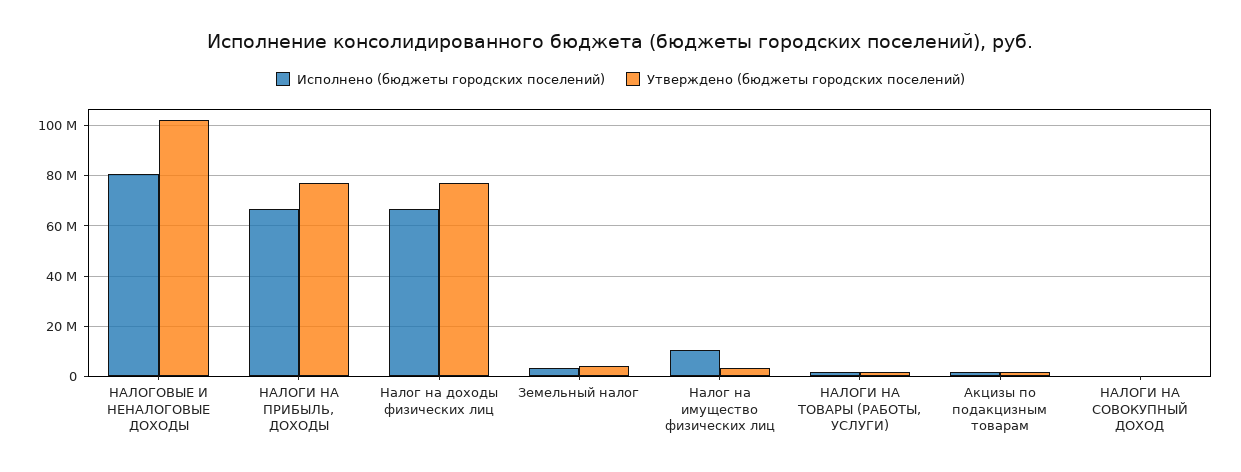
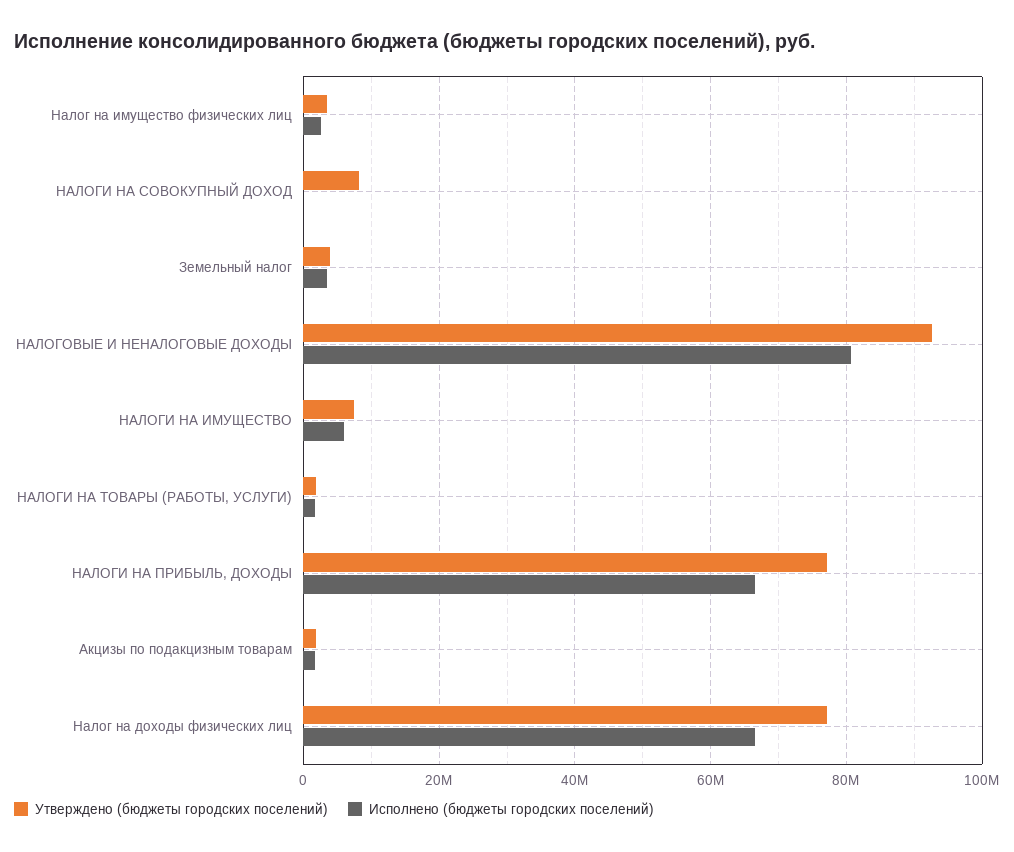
  {
    "Исполнено (бюджеты городских поселений)": {
      "НАЛОГОВЫЕ И НЕНАЛОГОВЫЕ ДОХОДЫ": 80000000,
      "НАЛОГИ НА ПРИБЫЛЬ, ДОХОДЫ": 66000000,
      "Налог на доходы физических лиц": 66000000,
      "Земельный налог": 4000000,
-     "Налог на имущество физических лиц": 10000000,
+     "Налог на имущество физических лиц": 2000000,
      "НАЛОГИ НА ТОВАРЫ (РАБОТЫ, УСЛУГИ)": 2000000,
      "Акцизы по подакцизным товарам": 2000000,
-     "НАЛОГИ НА СОВОКУПНЫЙ ДОХОД": 0
+     "НАЛОГИ НА СОВОКУПНЫЙ ДОХОД": 0,
+     "НАЛОГИ НА ИМУЩЕСТВО": 6000000
    },
    "Утверждено (бюджеты городских поселений)": {
-     "НАЛОГОВЫЕ И НЕНАЛОГОВЫЕ ДОХОДЫ": 102500000,
+     "НАЛОГОВЫЕ И НЕНАЛОГОВЫЕ ДОХОДЫ": 92000000,
      "НАЛОГИ НА ПРИБЫЛЬ, ДОХОДЫ": 78000000,
      "Налог на доходы физических лиц": 78000000,
      "Земельный налог": 4000000,
      "Налог на имущество физических лиц": 4000000,
      "НАЛОГИ НА ТОВАРЫ (РАБОТЫ, УСЛУГИ)": 2000000,
      "Акцизы по подакцизным товарам": 2000000,
-     "НАЛОГИ НА СОВОКУПНЫЙ ДОХОД": 0
+     "НАЛОГИ НА СОВОКУПНЫЙ ДОХОД": 8000000,
+     "НАЛОГИ НА ИМУЩЕСТВО": 8000000
    }
  }

